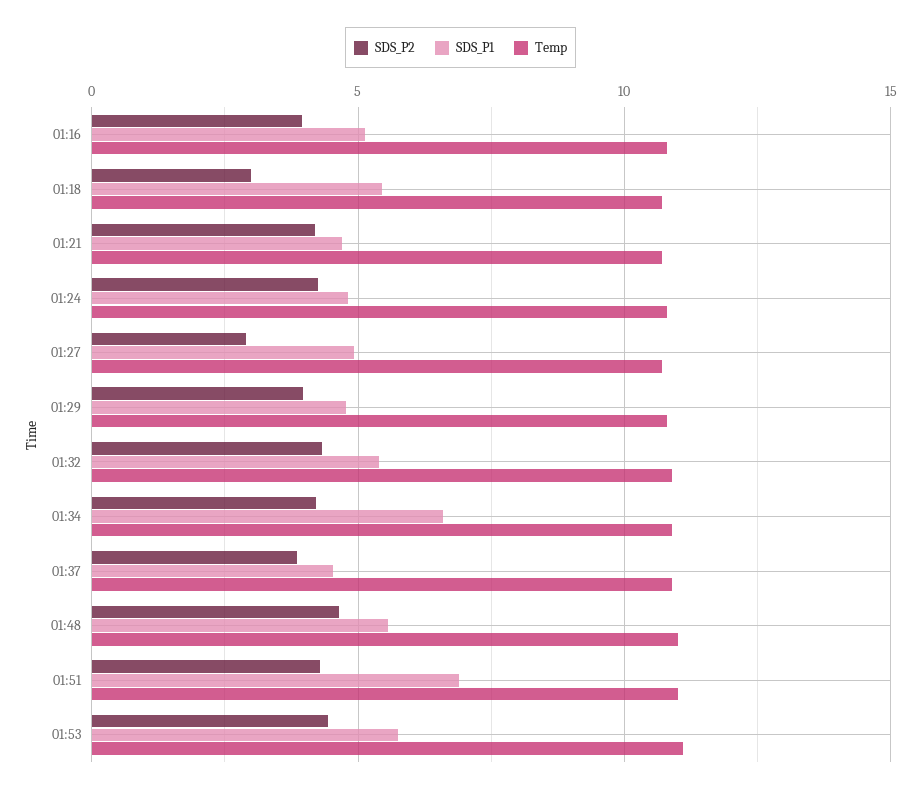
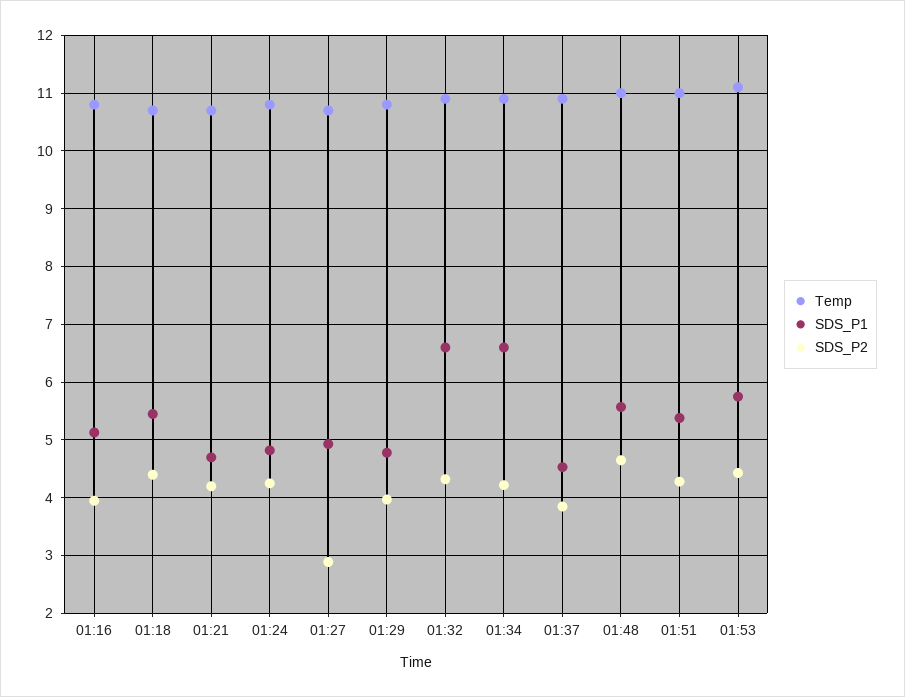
  {
    "SDS_P2": {
      "01:16": 4,
-     "01:18": 3,
+     "01:18": 4.4,
      "01:21": 4.2,
      "01:24": 4.2,
      "01:27": 2.8,
      "01:29": 4,
      "01:32": 4.4,
      "01:34": 4.2,
      "01:37": 3.8,
      "01:48": 4.6,
      "01:51": 4.2,
      "01:53": 4.4
    },
    "SDS_P1": {
      "01:16": 5.2,
      "01:18": 5.4,
      "01:21": 4.8,
      "01:24": 4.8,
      "01:27": 5,
      "01:29": 4.8,
-     "01:32": 5.5,
+     "01:32": 6.6,
      "01:34": 6.6,
      "01:37": 4.6,
      "01:48": 5.6,
-     "01:51": 7,
+     "01:51": 5.4,
      "01:53": 5.8
    },
    "Temp": {
      "01:16": 10.8,
      "01:18": 10.8,
      "01:21": 10.8,
      "01:24": 10.8,
      "01:27": 10.8,
      "01:29": 10.8,
      "01:32": 11,
      "01:34": 11,
      "01:37": 11,
      "01:48": 11,
      "01:51": 11,
      "01:53": 11.2
    }
  }

